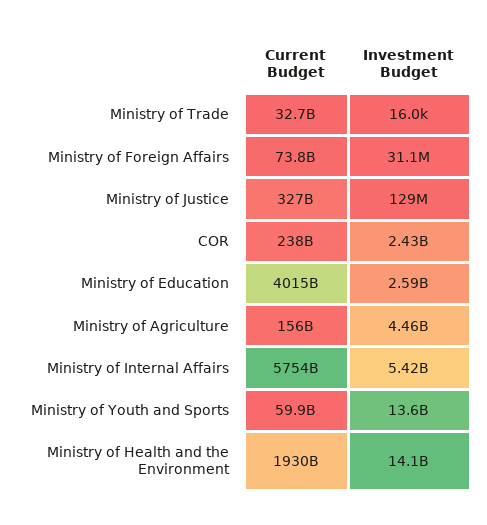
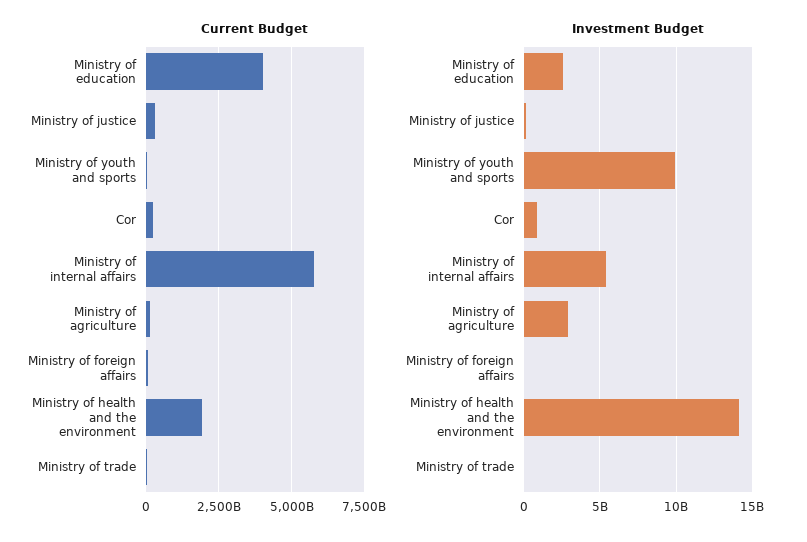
  {
    "Current Budget": {
      "Ministry of Trade": 32700000000,
      "Ministry of Foreign Affairs": 73800000000,
      "Ministry of Justice": 327000000000,
      "COR": 238000000000,
      "Ministry of Education": 4015000000000,
      "Ministry of Agriculture": 156000000000,
      "Ministry of Internal Affairs": 5754000000000,
      "Ministry of Youth and Sports": 59900000000,
      "Ministry of Health and the Environment": 1930000000000
    },
    "Investment Budget": {
      "Ministry of Trade": 16000,
      "Ministry of Foreign Affairs": 31100000,
      "Ministry of Justice": 129000000,
-     "COR": 2430000000,
+     "COR": 1000000000,
      "Ministry of Education": 2590000000,
-     "Ministry of Agriculture": 4460000000,
+     "Ministry of Agriculture": 3000000000,
      "Ministry of Internal Affairs": 5420000000,
-     "Ministry of Youth and Sports": 13600000000,
+     "Ministry of Youth and Sports": 10000000000,
      "Ministry of Health and the Environment": 14100000000
    }
  }

